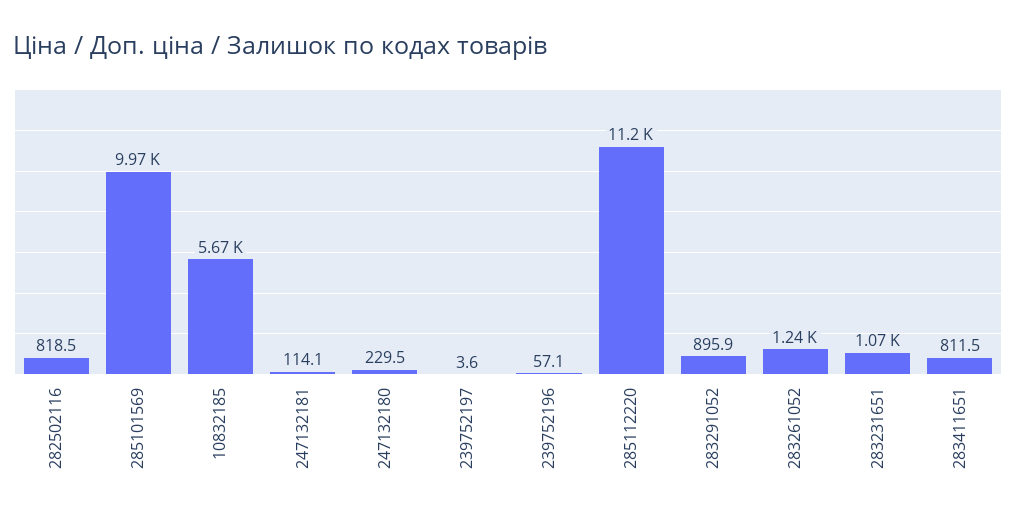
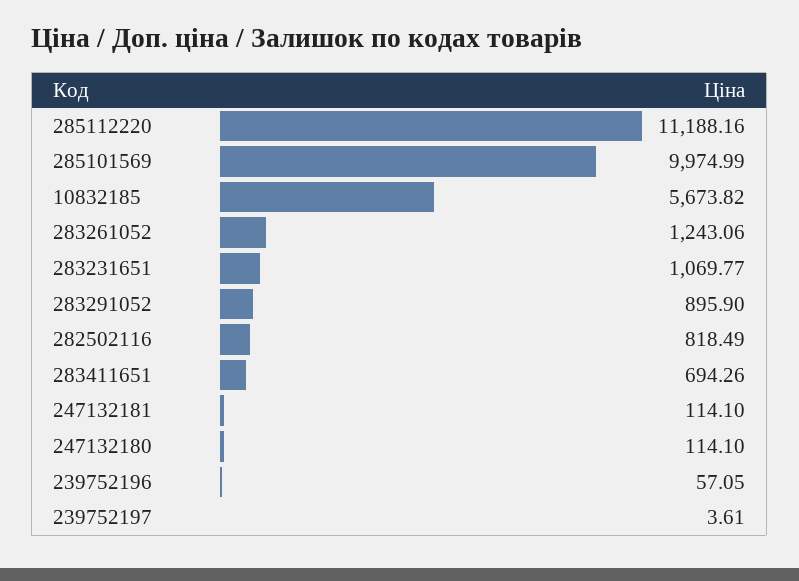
  {
    "282502116": 818.49,
    "285101569": 9974.99,
    "10832185": 5673.82,
    "247132181": 114.1,
-   "247132180": 229.5,
+   "247132180": 114.1,
    "239752197": 3.61,
    "239752196": 57.05,
    "285112220": 11188.16,
    "283291052": 895.9,
    "283261052": 1243.06,
    "283231651": 1069.77,
-   "283411651": 811.5
+   "283411651": 694.26
  }

